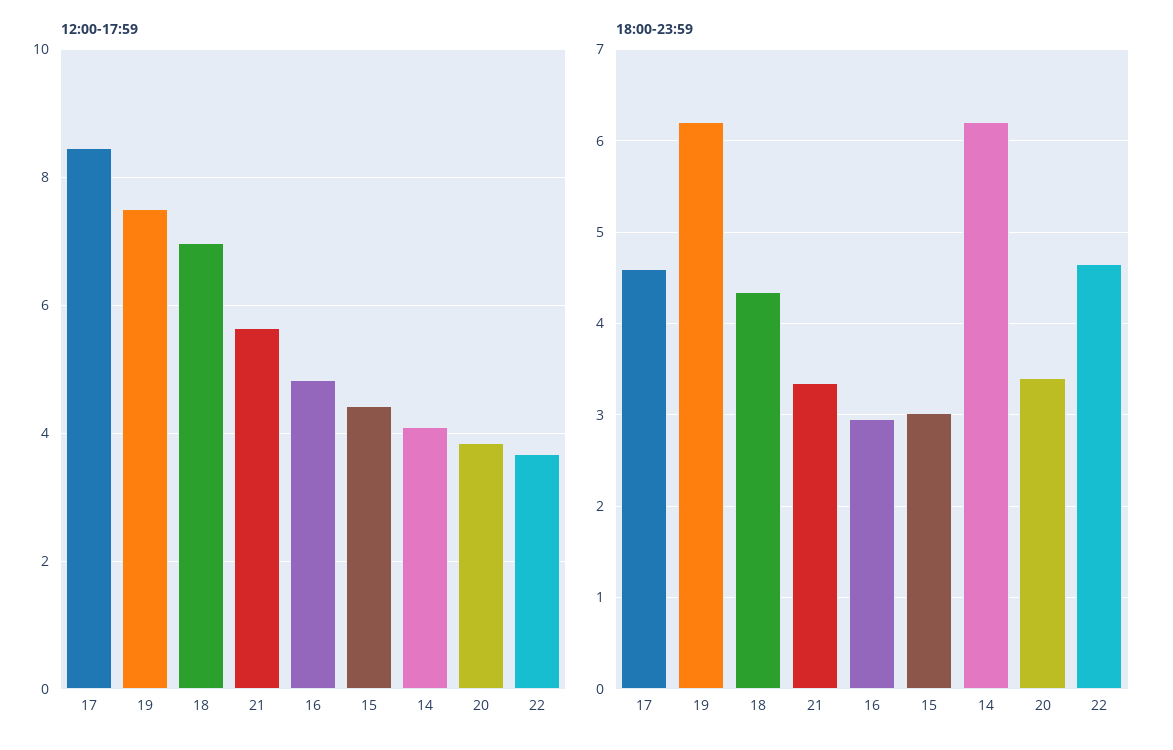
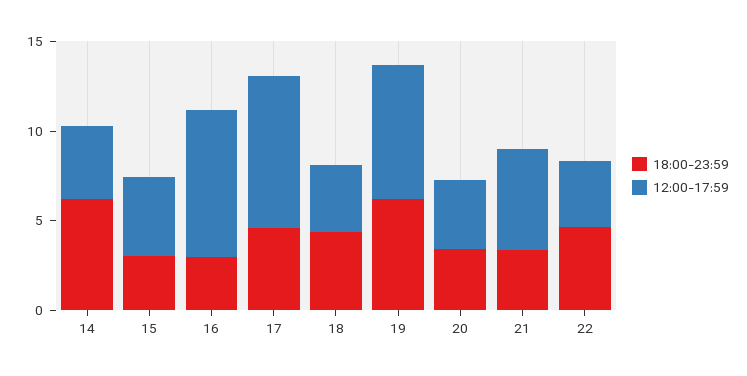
  {
    "12:00-17:59": {
      "17": 8.4,
      "19": 7.6,
-     "18": 7,
+     "18": 4,
      "21": 5.6,
-     "16": 4.8,
+     "16": 8,
      "15": 4.4,
      "14": 4.2,
      "20": 3.8,
      "22": 3.6
    },
    "18:00-23:59": {
      "17": 4.6,
      "19": 6.2,
      "18": 4.4,
      "21": 3.4,
      "16": 3,
      "15": 3,
      "14": 6.2,
      "20": 3.4,
      "22": 4.7
    }
  }

